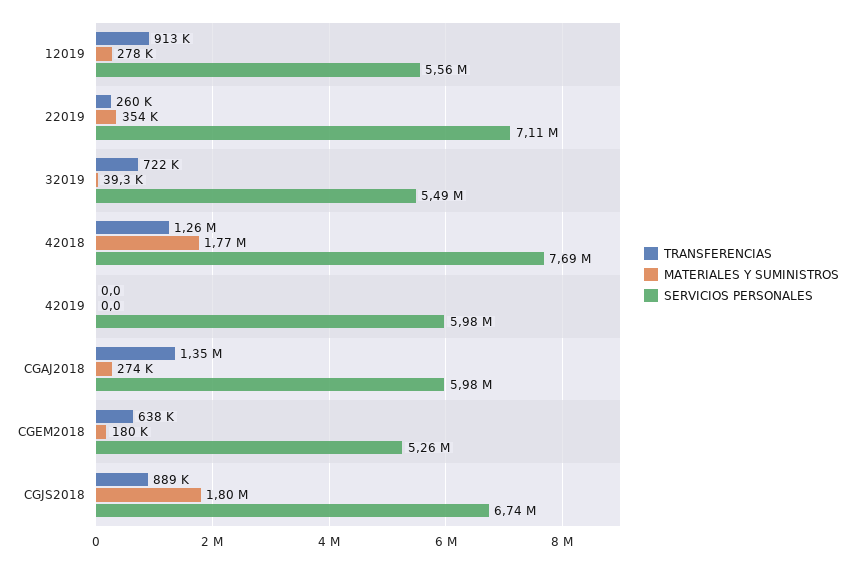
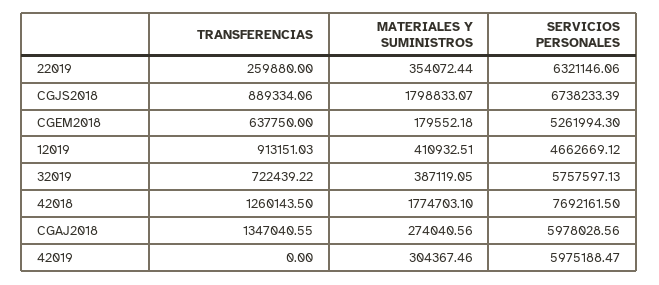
  {
    "TRANSFERENCIAS": {
      "12019": 913151.03,
      "22019": 259880,
      "32019": 722439.22,
      "42018": 1260143.5,
      "42019": 0,
      "CGAJ2018": 1347040.55,
      "CGEM2018": 637750,
      "CGJS2018": 889334.06
    },
    "MATERIALES Y SUMINISTROS": {
-     "12019": 278000,
+     "12019": 410932.51,
      "22019": 354072.44,
-     "32019": 39300,
+     "32019": 387119.05,
      "42018": 1774703.1,
-     "42019": 0,
+     "42019": 304367.46,
      "CGAJ2018": 274040.56,
      "CGEM2018": 179552.18,
      "CGJS2018": 1798833.07
    },
    "SERVICIOS PERSONALES": {
-     "12019": 5560000,
+     "12019": 4662669.12,
-     "22019": 7110000,
+     "22019": 6321146.06,
-     "32019": 5490000,
+     "32019": 5757597.13,
      "42018": 7692161.5,
      "42019": 5975188.47,
      "CGAJ2018": 5978028.56,
      "CGEM2018": 5261994.3,
      "CGJS2018": 6738233.39
    }
  }

